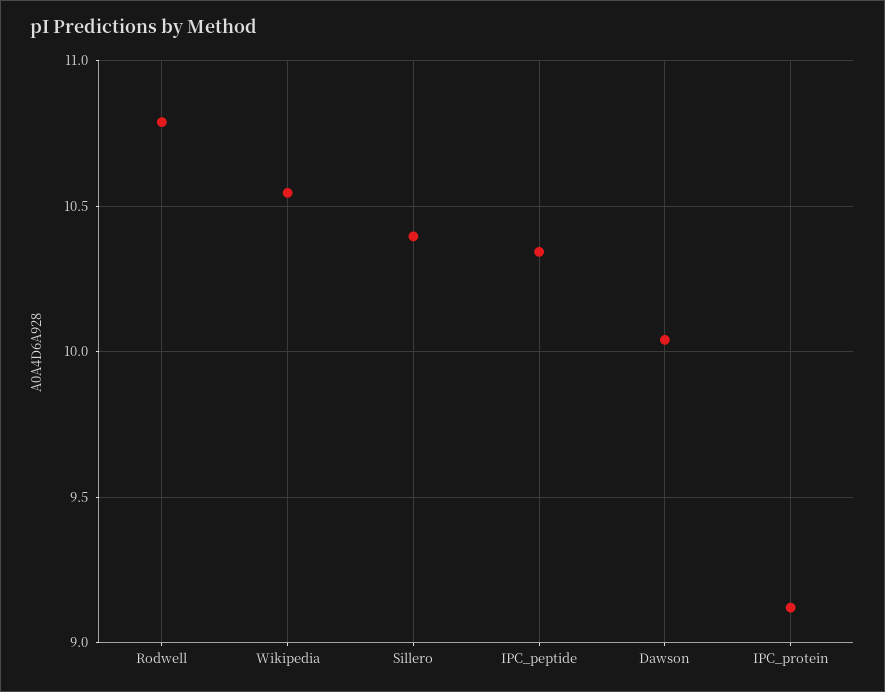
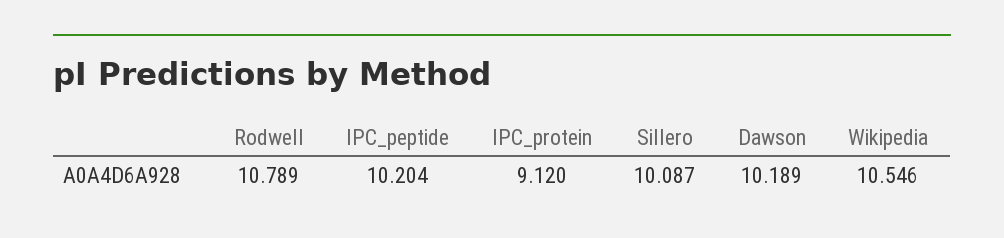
  {
    "Rodwell": 10.789,
    "Wikipedia": 10.546,
-   "Sillero": 10.4,
+   "Sillero": 10.087,
-   "IPC_peptide": 10.35,
+   "IPC_peptide": 10.204,
-   "Dawson": 10.05,
+   "Dawson": 10.189,
    "IPC_protein": 9.12
  }

